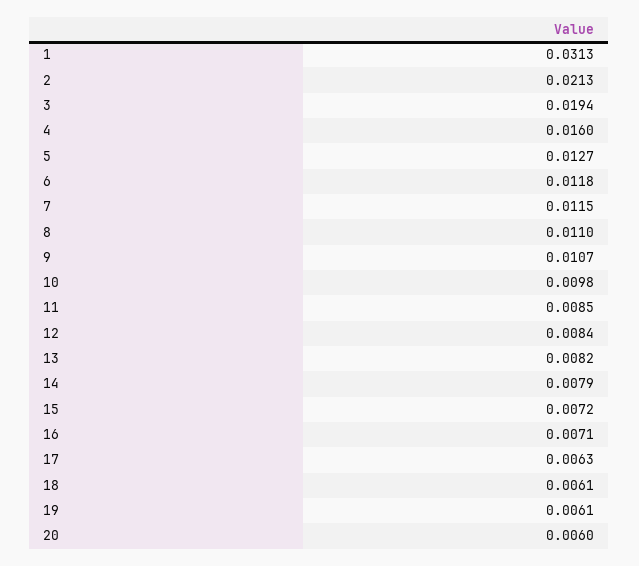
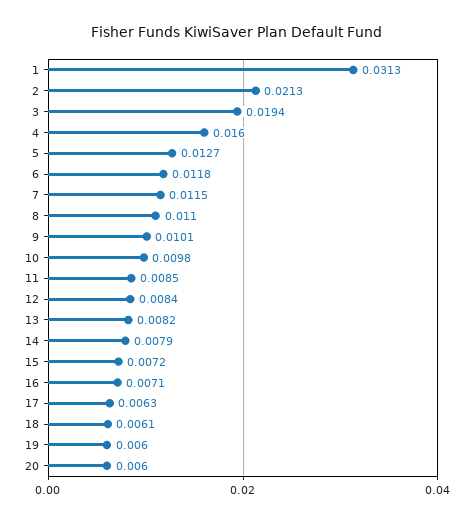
  {
    "1": 0.0313,
    "2": 0.0213,
    "3": 0.0194,
    "4": 0.016,
    "5": 0.0127,
    "6": 0.0118,
    "7": 0.0115,
    "8": 0.011,
-   "9": 0.0107,
+   "9": 0.0101,
    "10": 0.0098,
    "11": 0.0085,
    "12": 0.0084,
    "13": 0.0082,
    "14": 0.0079,
    "15": 0.0072,
    "16": 0.0071,
    "17": 0.0063,
    "18": 0.0061,
-   "19": 0.0061,
+   "19": 0.006,
    "20": 0.006
  }

